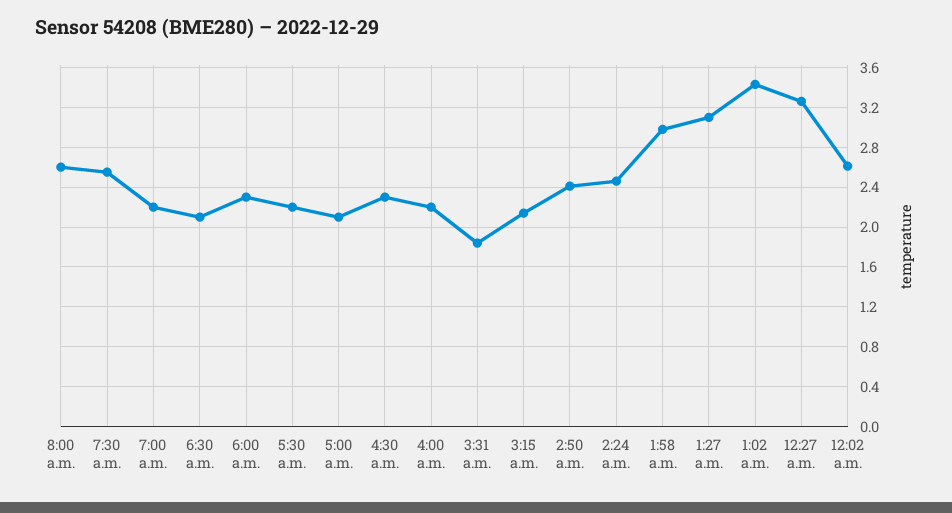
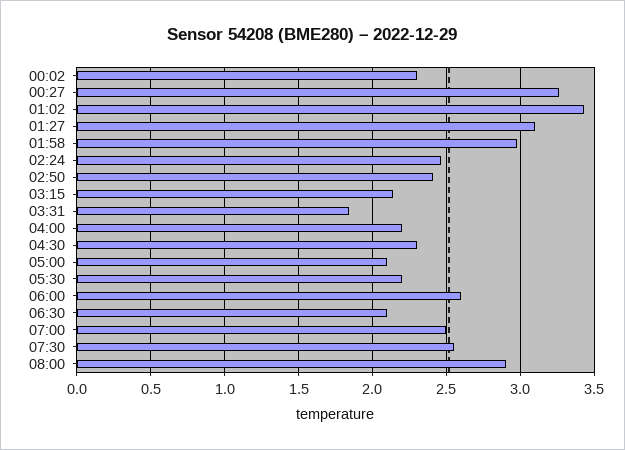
  {
-   "8:00 a.m.": 2.6,
+   "8:00 a.m.": 2.9,
    "7:30 a.m.": 2.55,
-   "7:00 a.m.": 2.2,
+   "7:00 a.m.": 2.5,
    "6:30 a.m.": 2.1,
-   "6:00 a.m.": 2.3,
+   "6:00 a.m.": 2.6,
    "5:30 a.m.": 2.2,
    "5:00 a.m.": 2.1,
    "4:30 a.m.": 2.3,
    "4:00 a.m.": 2.2,
    "3:31 a.m.": 1.85,
    "3:15 a.m.": 2.15,
    "2:50 a.m.": 2.4,
    "2:24 a.m.": 2.45,
    "1:58 a.m.": 3,
    "1:27 a.m.": 3.1,
    "1:02 a.m.": 3.45,
    "12:27 a.m.": 3.25,
-   "12:02 a.m.": 2.6
+   "12:02 a.m.": 2.3
  }

